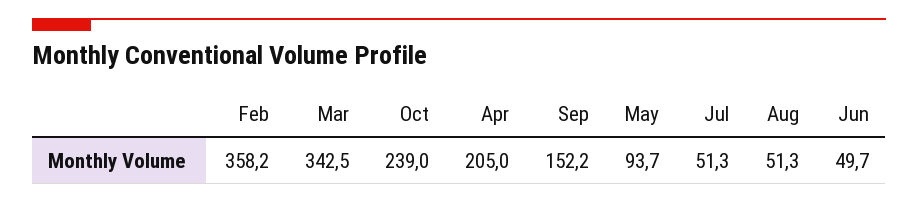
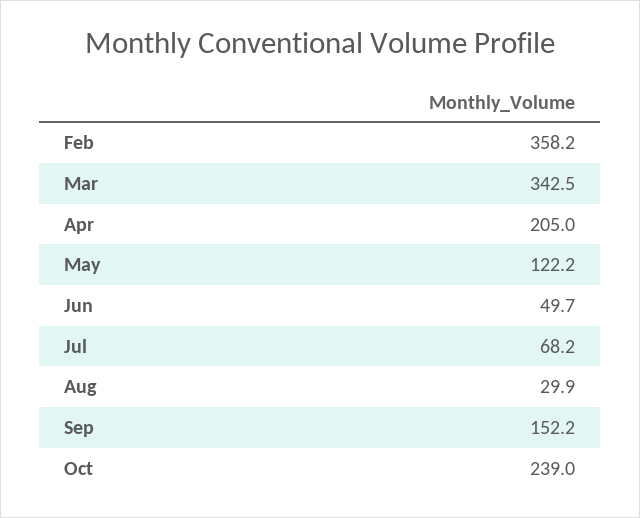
  {
    "Feb": 358.2,
    "Mar": 342.5,
    "Oct": 239,
    "Apr": 205,
    "Sep": 152.2,
-   "May": 93.7,
+   "May": 122.2,
-   "Jul": 51.3,
+   "Jul": 68.2,
-   "Aug": 51.3,
+   "Aug": 29.9,
    "Jun": 49.7
  }

